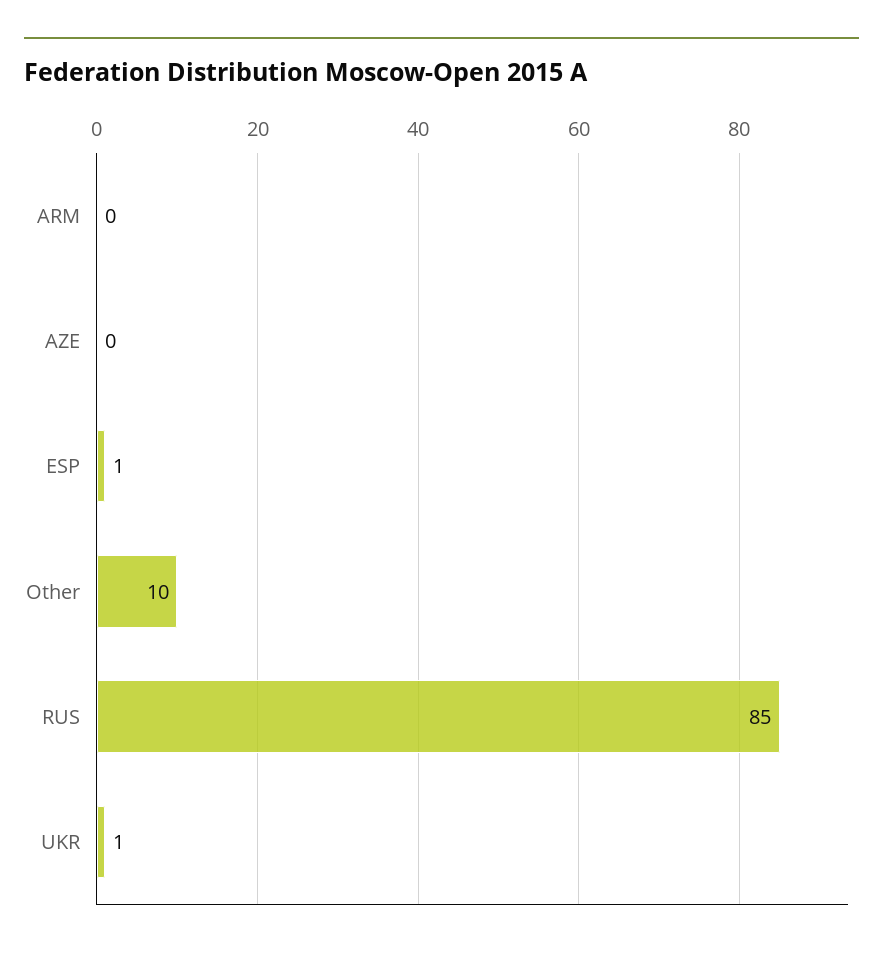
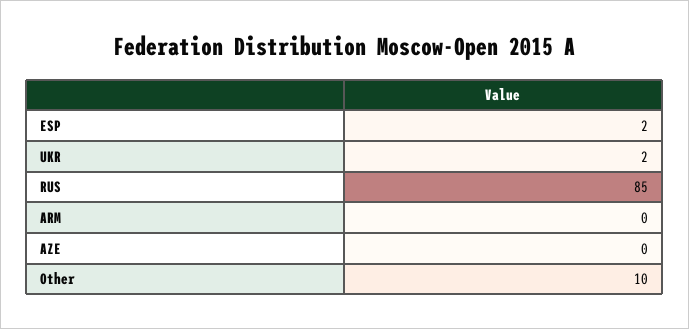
  {
    "ARM": 0,
    "AZE": 0,
-   "ESP": 1,
+   "ESP": 2,
    "Other": 10,
    "RUS": 85,
-   "UKR": 1
+   "UKR": 2
  }

